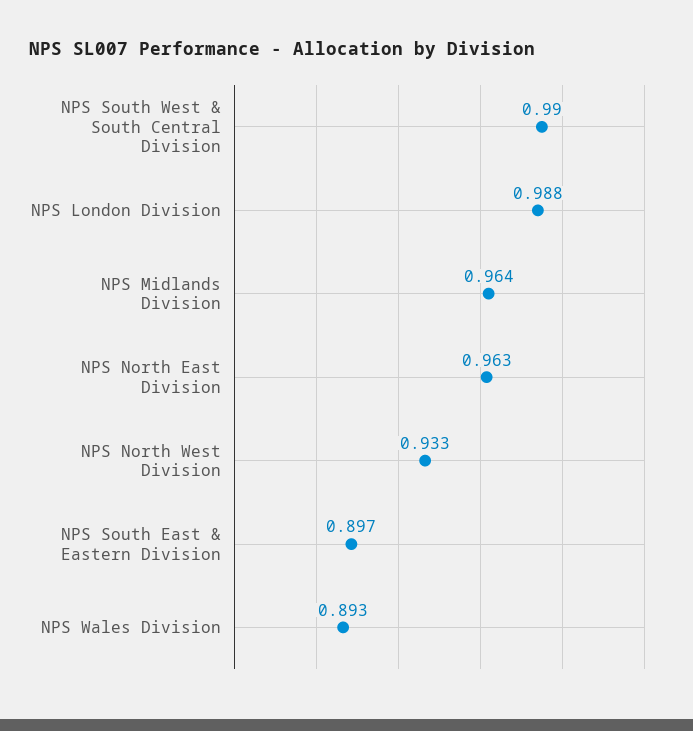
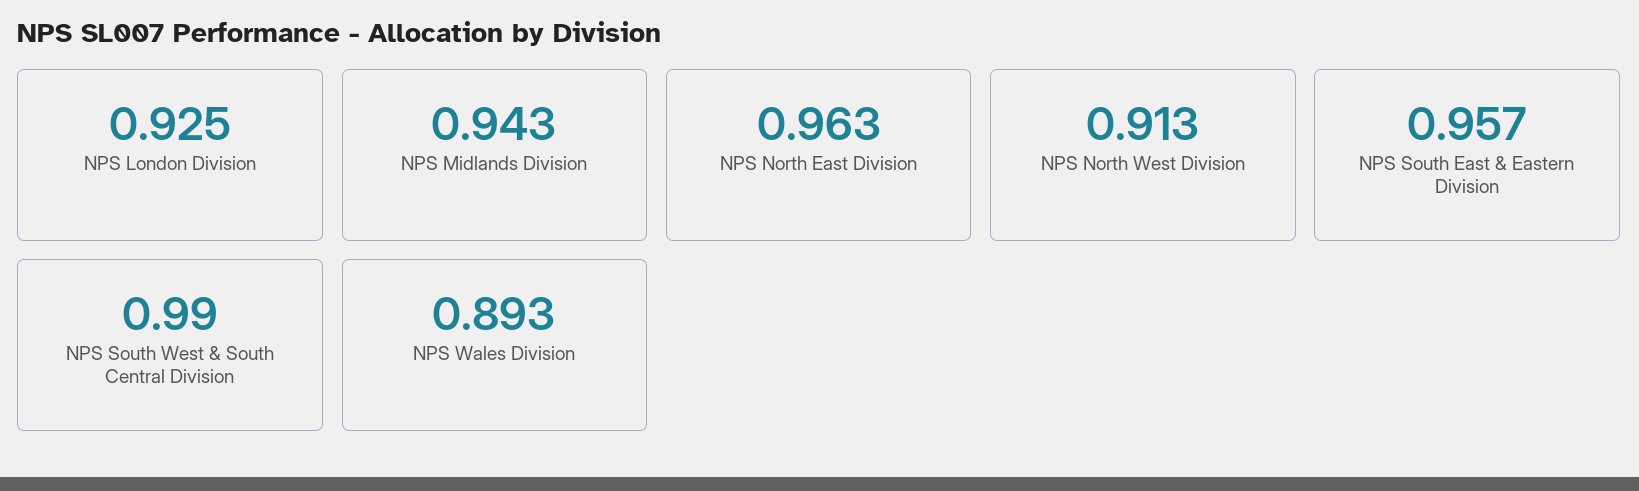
  {
    "NPS South West & South Central Division": 0.99,
-   "NPS London Division": 0.988,
+   "NPS London Division": 0.925,
-   "NPS Midlands Division": 0.964,
+   "NPS Midlands Division": 0.943,
    "NPS North East Division": 0.963,
-   "NPS North West Division": 0.933,
+   "NPS North West Division": 0.913,
-   "NPS South East & Eastern Division": 0.897,
+   "NPS South East & Eastern Division": 0.957,
    "NPS Wales Division": 0.893
  }

